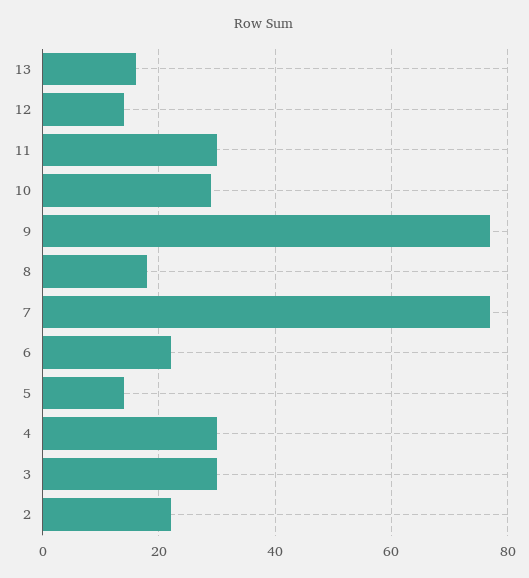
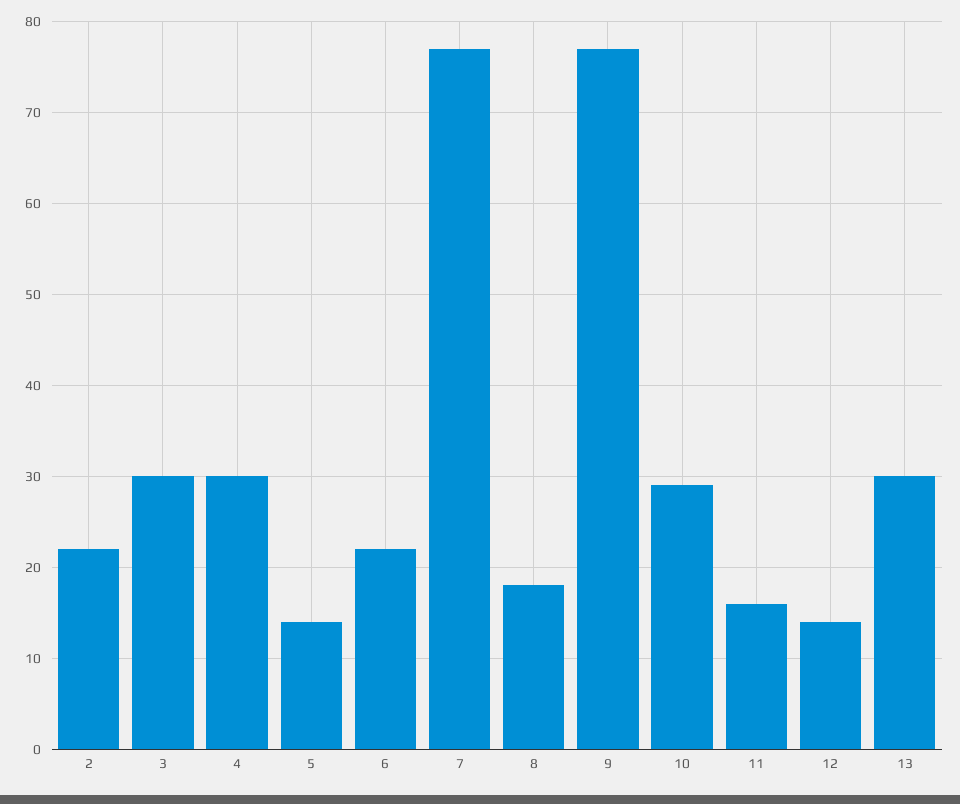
  {
-   "13": 15,
+   "13": 30,
    "12": 14,
-   "11": 30,
+   "11": 16,
    "10": 29,
    "9": 77,
    "8": 18,
    "7": 77,
    "6": 22,
    "5": 14,
    "4": 30,
    "3": 30,
    "2": 22
  }

